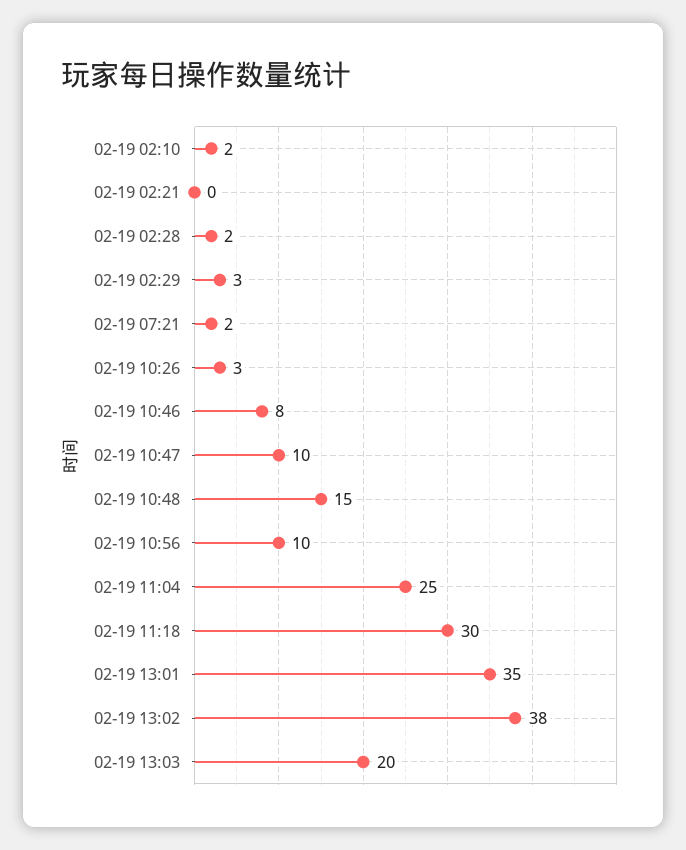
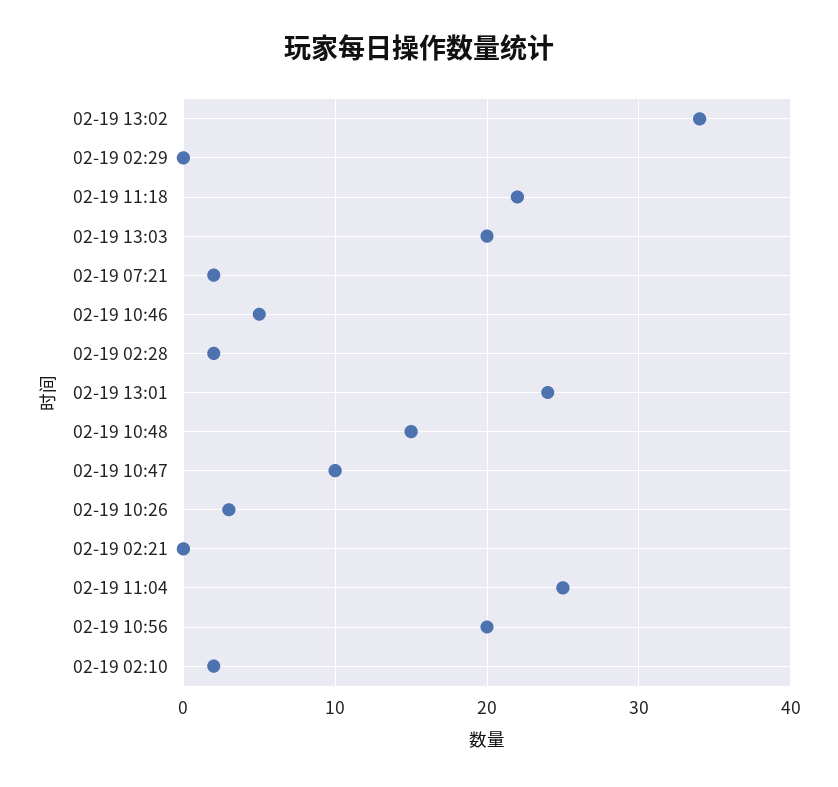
  {
    "02-19 02:10": 2,
    "02-19 02:21": 0,
    "02-19 02:28": 2,
-   "02-19 02:29": 3,
+   "02-19 02:29": 0,
    "02-19 07:21": 2,
    "02-19 10:26": 3,
-   "02-19 10:46": 8,
+   "02-19 10:46": 5,
    "02-19 10:47": 10,
    "02-19 10:48": 15,
-   "02-19 10:56": 10,
+   "02-19 10:56": 20,
    "02-19 11:04": 25,
-   "02-19 11:18": 30,
+   "02-19 11:18": 22,
-   "02-19 13:01": 35,
+   "02-19 13:01": 24,
-   "02-19 13:02": 38,
+   "02-19 13:02": 34,
    "02-19 13:03": 20
  }

